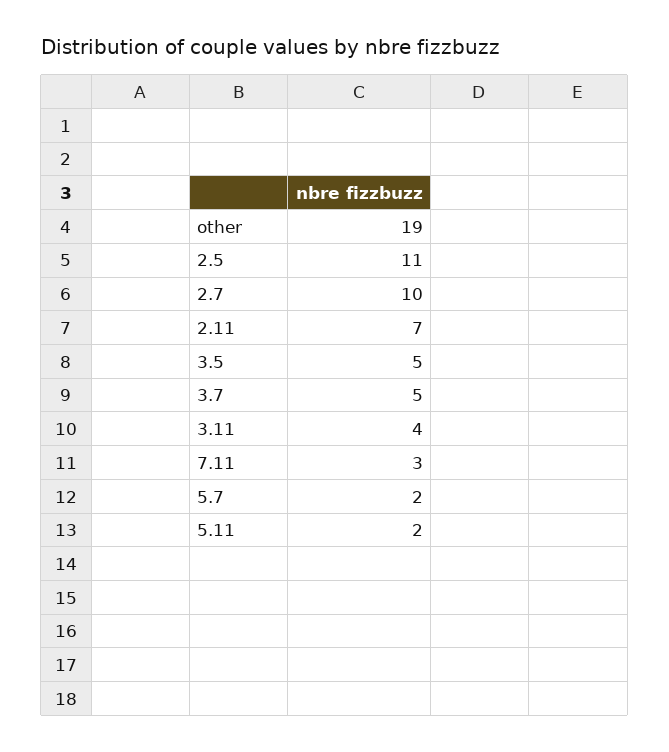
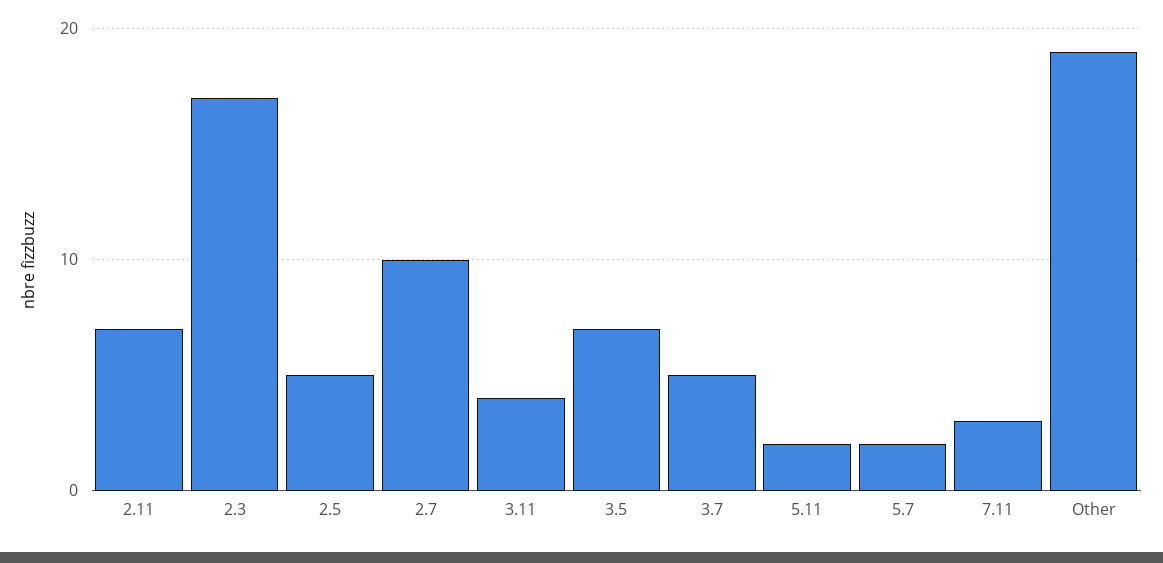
  {
    "other": 19,
-   "2.5": 11,
+   "2.5": 5,
    "2.7": 10,
    "2.11": 7,
-   "3.5": 5,
+   "3.5": 7,
    "3.7": 5,
    "3.11": 4,
    "7.11": 3,
    "5.7": 2,
-   "5.11": 2
+   "5.11": 2,
+   "2.3": 17
  }

